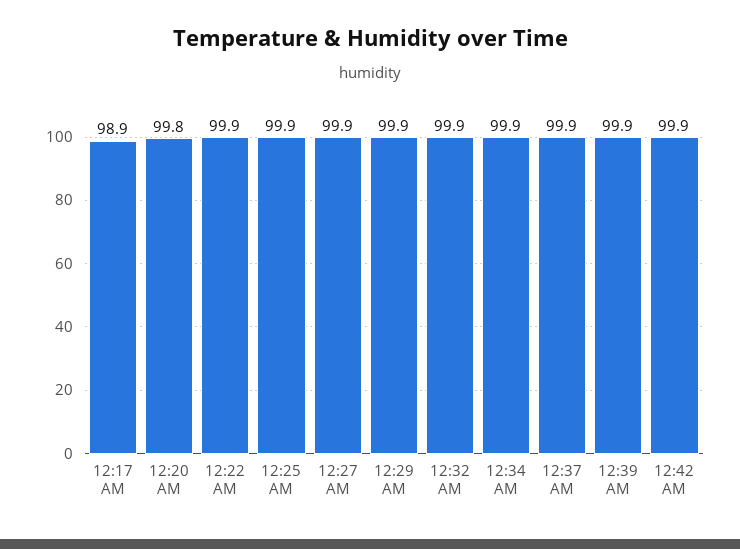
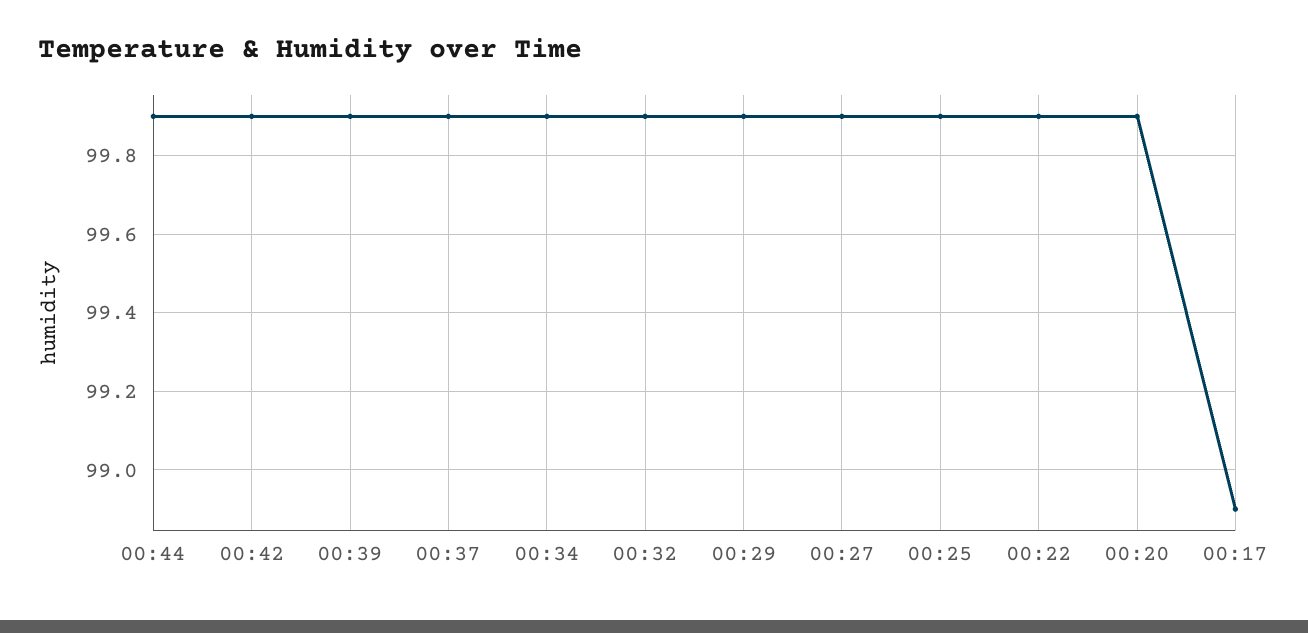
  {
    "12:17 AM": 98.9,
-   "12:20 AM": 99.8,
+   "12:20 AM": 99.9,
    "12:22 AM": 99.9,
    "12:25 AM": 99.9,
    "12:27 AM": 99.9,
    "12:29 AM": 99.9,
    "12:32 AM": 99.9,
    "12:34 AM": 99.9,
    "12:37 AM": 99.9,
    "12:39 AM": 99.9,
-   "12:42 AM": 99.9
+   "12:42 AM": 99.9,
+   "00:44": 99.9
  }

